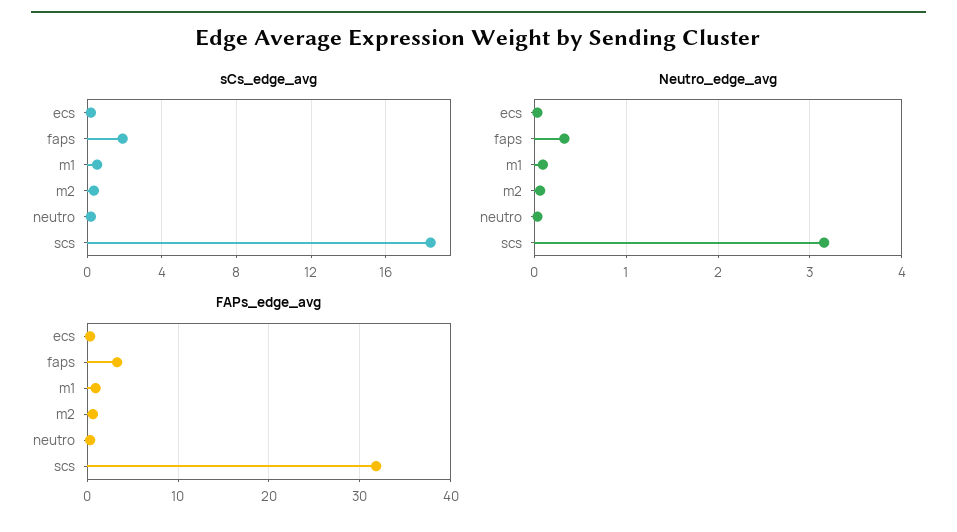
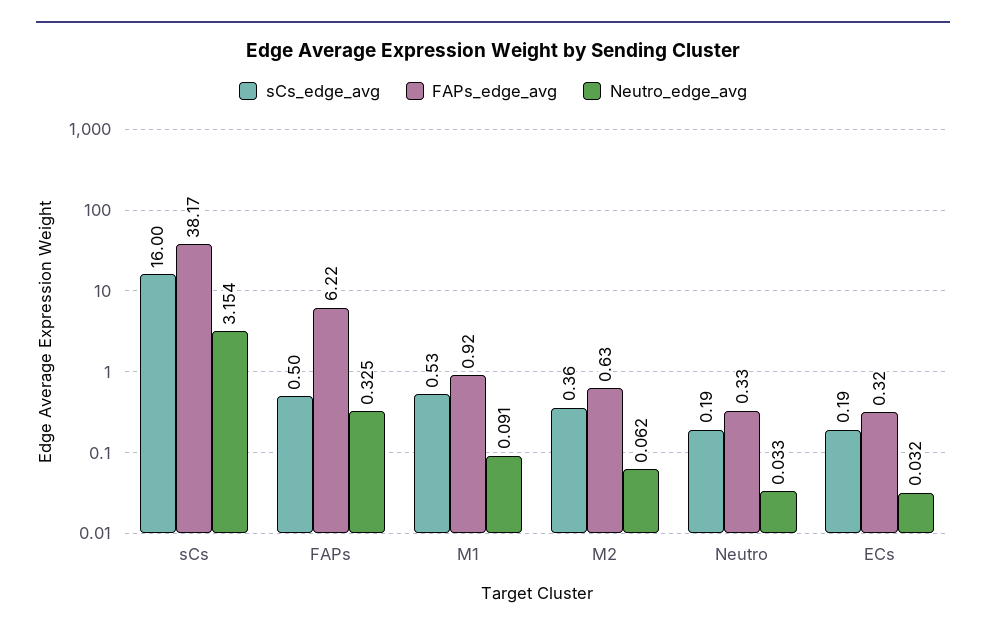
  {
    "sCs_edge_avg": {
      "ecs": 0.19,
-     "faps": 2,
+     "faps": 0.5,
      "m1": 0.53,
      "m2": 0.36,
      "neutro": 0.19,
-     "scs": 18.5
+     "scs": 16
    },
    "Neutro_edge_avg": {
      "ecs": 0.032,
      "faps": 0.325,
      "m1": 0.091,
      "m2": 0.062,
      "neutro": 0.033,
      "scs": 3.154
    },
    "FAPs_edge_avg": {
      "ecs": 0.32,
-     "faps": 3,
+     "faps": 6.22,
      "m1": 0.92,
      "m2": 0.63,
      "neutro": 0.33,
-     "scs": 32
+     "scs": 38.17
    }
  }

